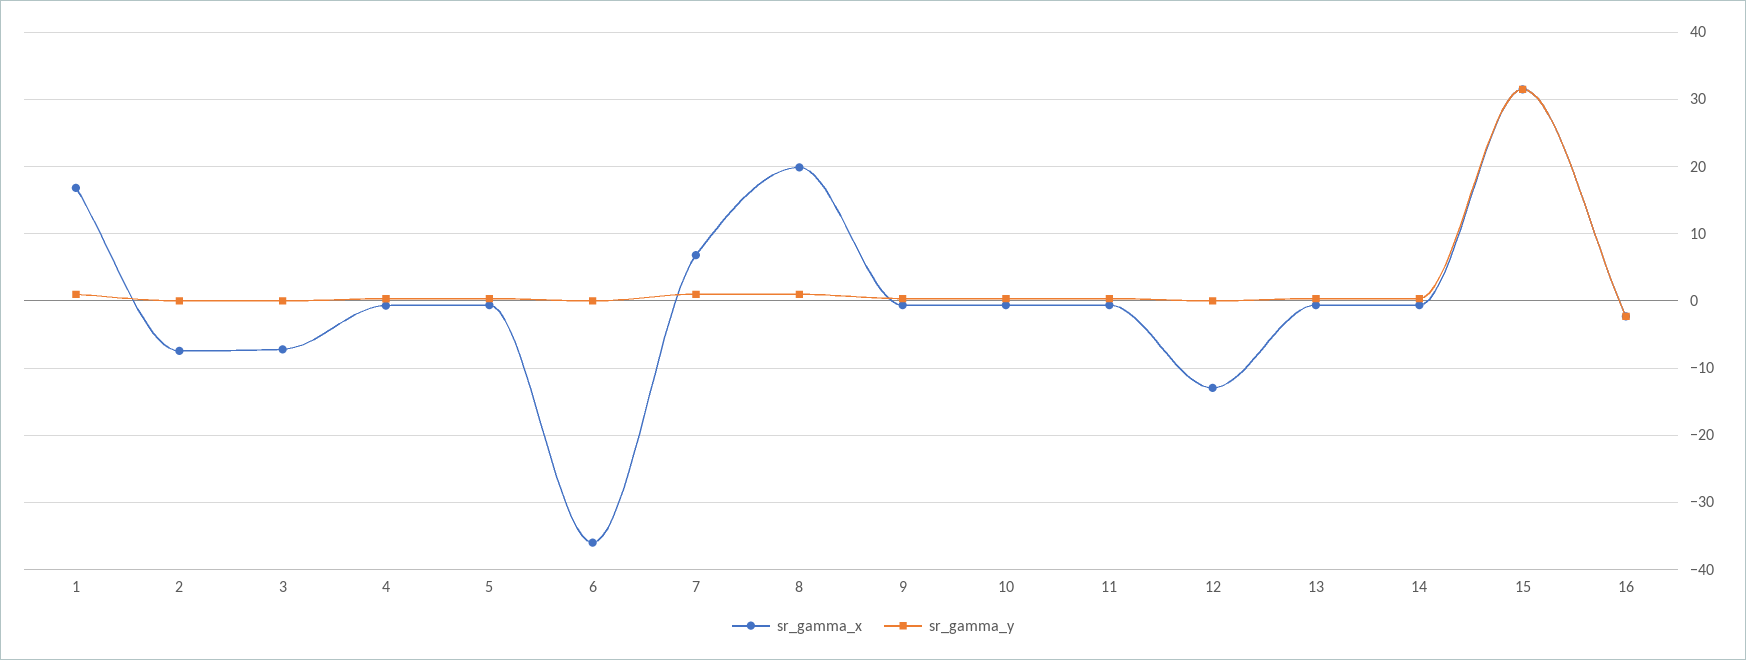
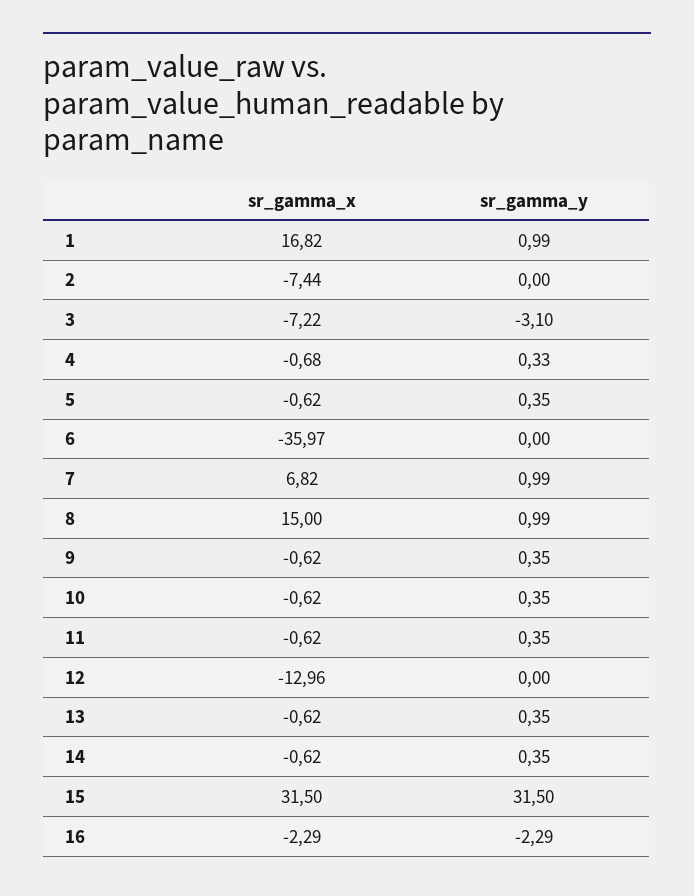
  {
    "sr_gamma_x": {
      "1": 16.82,
      "2": -7.44,
      "3": -7.22,
      "4": -0.68,
      "5": -0.62,
      "6": -35.97,
      "7": 6.82,
-     "8": 20,
+     "8": 15,
      "9": -0.62,
      "10": -0.62,
      "11": -0.62,
      "12": -12.96,
      "13": -0.62,
      "14": -0.62,
      "15": 31.5,
      "16": -2.29
    },
    "sr_gamma_y": {
      "1": 0.99,
      "2": 0,
-     "3": 0,
+     "3": -3.1,
      "4": 0.33,
      "5": 0.35,
      "6": 0,
      "7": 0.99,
      "8": 0.99,
      "9": 0.35,
      "10": 0.35,
      "11": 0.35,
      "12": 0,
      "13": 0.35,
      "14": 0.35,
      "15": 31.5,
      "16": -2.29
    }
  }

